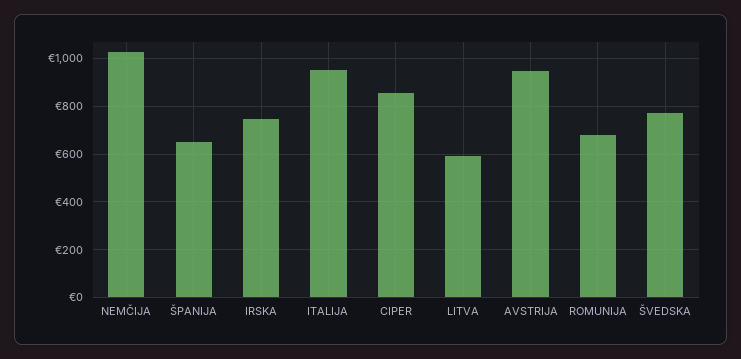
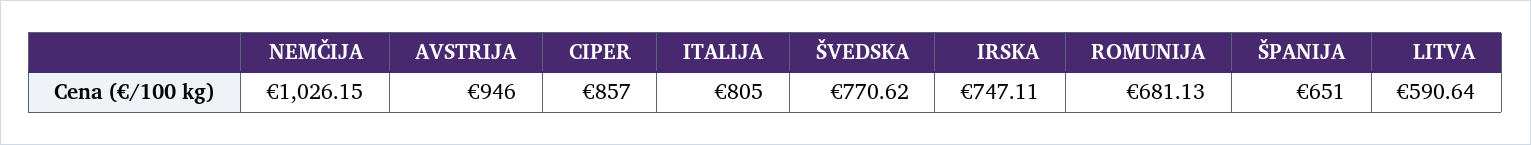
  {
    "NEMČIJA": 1026.15,
    "ŠPANIJA": 651,
    "IRSKA": 747.11,
-   "ITALIJA": 950,
+   "ITALIJA": 805,
    "CIPER": 857,
    "LITVA": 590.64,
    "AVSTRIJA": 946,
    "ROMUNIJA": 681.13,
    "ŠVEDSKA": 770.62
  }

